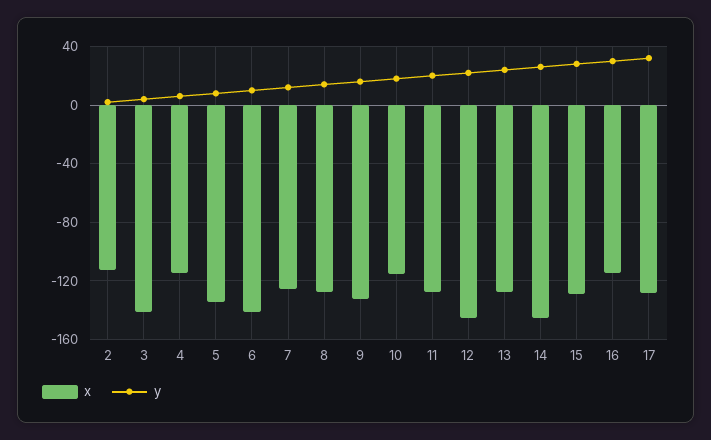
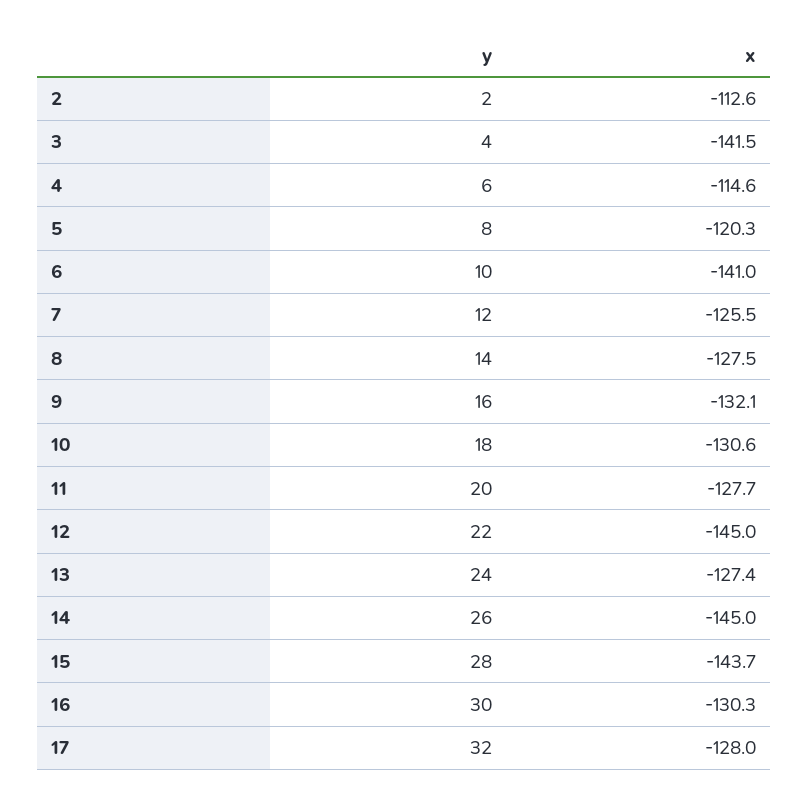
  {
    "x": {
      "2": -112.6,
      "3": -141.5,
      "4": -114.6,
-     "5": -135,
+     "5": -120.3,
      "6": -141,
      "7": -125.5,
      "8": -127.5,
      "9": -132.1,
-     "10": -115,
+     "10": -130.6,
      "11": -127.7,
      "12": -145,
      "13": -127.4,
      "14": -145,
-     "15": -130,
+     "15": -143.7,
-     "16": -115,
+     "16": -130.3,
      "17": -128
    },
    "y": {
      "2": 2,
      "3": 4,
      "4": 6,
      "5": 8,
      "6": 10,
      "7": 12,
      "8": 14,
      "9": 16,
      "10": 18,
      "11": 20,
      "12": 22,
      "13": 24,
      "14": 26,
      "15": 28,
      "16": 30,
      "17": 32
    }
  }

